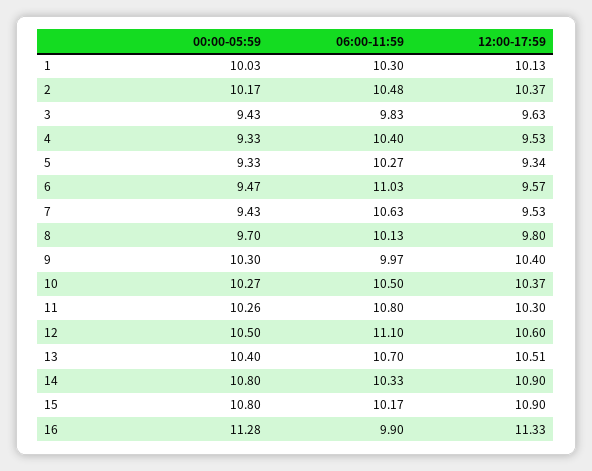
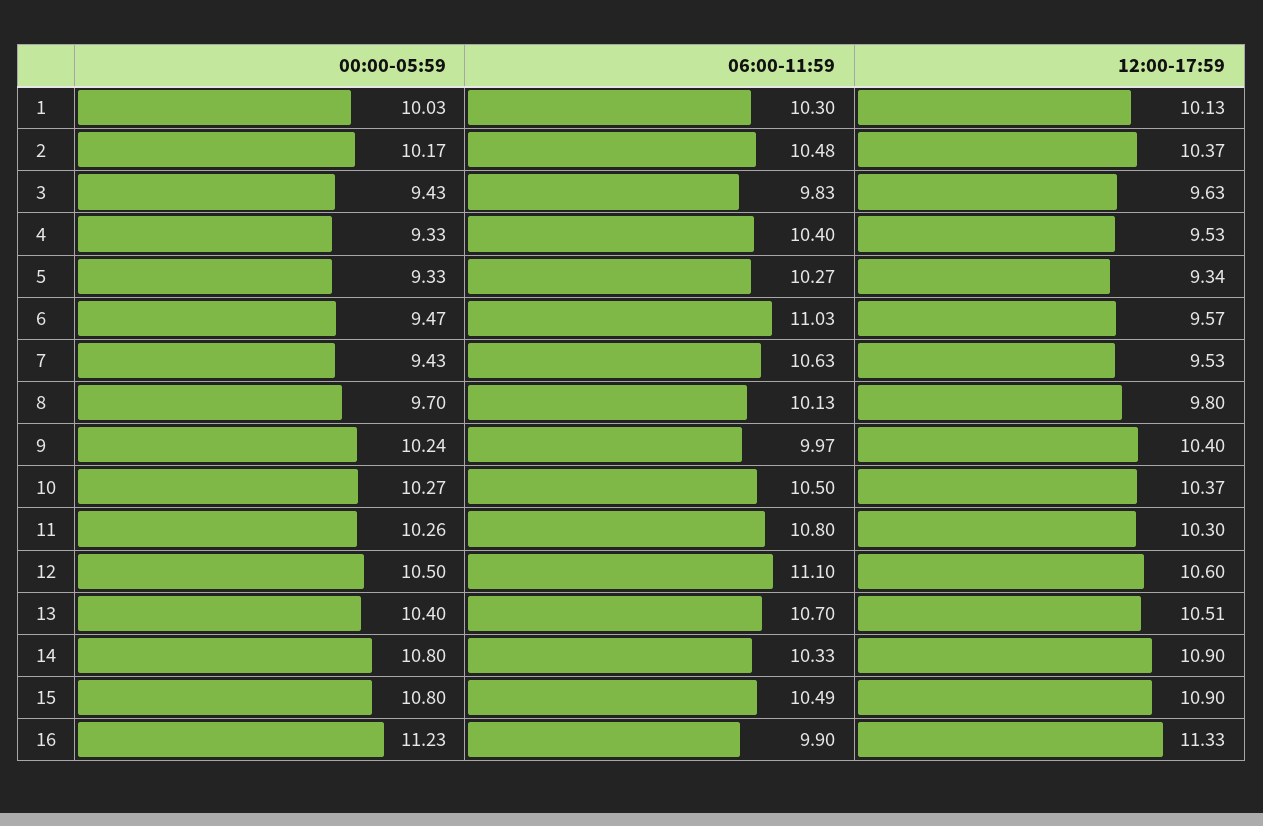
  {
    "00:00-05:59": {
      "1": 10.03,
      "2": 10.17,
      "3": 9.43,
      "4": 9.33,
      "5": 9.33,
      "6": 9.47,
      "7": 9.43,
      "8": 9.7,
-     "9": 10.3,
+     "9": 10.24,
      "10": 10.27,
      "11": 10.26,
      "12": 10.5,
      "13": 10.4,
      "14": 10.8,
      "15": 10.8,
-     "16": 11.28
+     "16": 11.23
    },
    "06:00-11:59": {
      "1": 10.3,
      "2": 10.48,
      "3": 9.83,
      "4": 10.4,
      "5": 10.27,
      "6": 11.03,
      "7": 10.63,
      "8": 10.13,
      "9": 9.97,
      "10": 10.5,
      "11": 10.8,
      "12": 11.1,
      "13": 10.7,
      "14": 10.33,
-     "15": 10.17,
+     "15": 10.49,
      "16": 9.9
    },
    "12:00-17:59": {
      "1": 10.13,
      "2": 10.37,
      "3": 9.63,
      "4": 9.53,
      "5": 9.34,
      "6": 9.57,
      "7": 9.53,
      "8": 9.8,
      "9": 10.4,
      "10": 10.37,
      "11": 10.3,
      "12": 10.6,
      "13": 10.51,
      "14": 10.9,
      "15": 10.9,
      "16": 11.33
    }
  }

